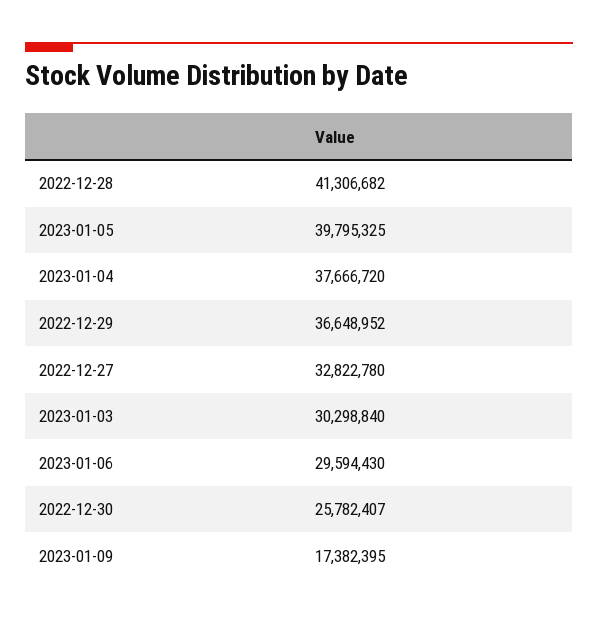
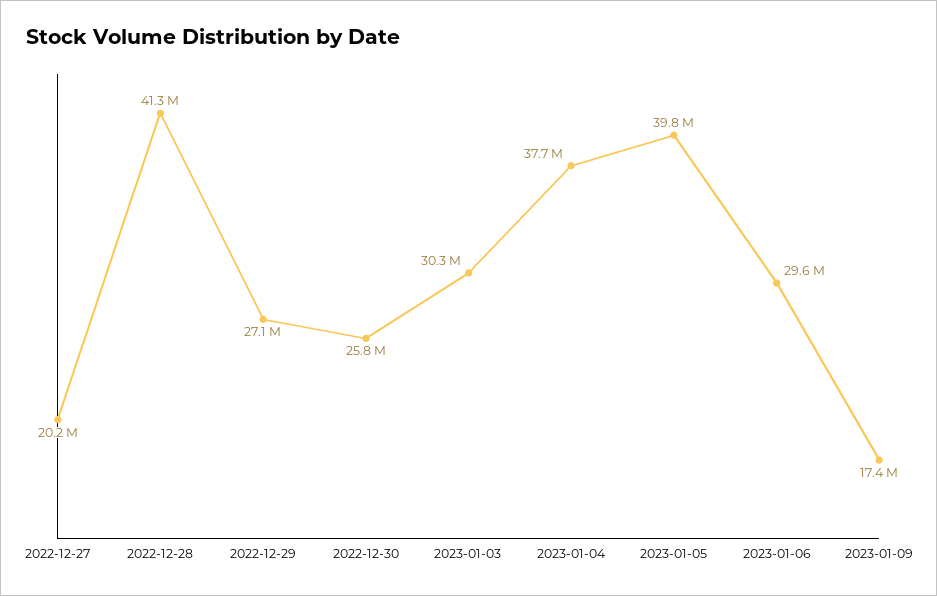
  {
    "2022-12-28": 41306682,
    "2023-01-05": 39795325,
    "2023-01-04": 37666720,
-   "2022-12-29": 36648952,
+   "2022-12-29": 27100000,
-   "2022-12-27": 32822780,
+   "2022-12-27": 20200000,
    "2023-01-03": 30298840,
    "2023-01-06": 29594430,
    "2022-12-30": 25782407,
    "2023-01-09": 17382395
  }

